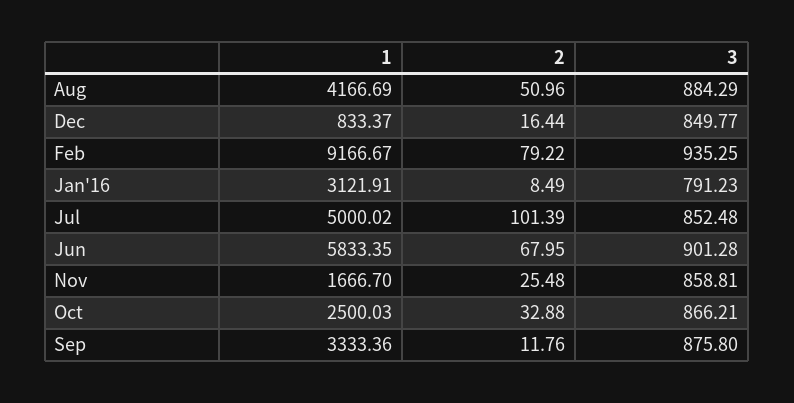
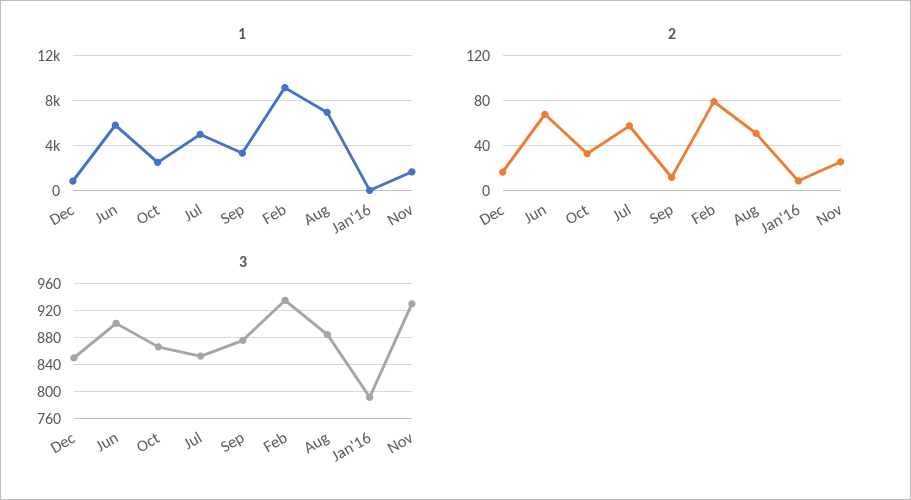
  {
    "1": {
-     "Aug": 4166.69,
+     "Aug": 7000,
      "Dec": 833.37,
      "Feb": 9166.67,
-     "Jan'16": 3121.91,
+     "Jan'16": 0,
      "Jul": 5000.02,
      "Jun": 5833.35,
      "Nov": 1666.7,
      "Oct": 2500.03,
      "Sep": 3333.36
    },
    "2": {
      "Aug": 50.96,
      "Dec": 16.44,
      "Feb": 79.22,
      "Jan'16": 8.49,
-     "Jul": 101.39,
+     "Jul": 60,
      "Jun": 67.95,
      "Nov": 25.48,
      "Oct": 32.88,
      "Sep": 11.76
    },
    "3": {
      "Aug": 884.29,
      "Dec": 849.77,
      "Feb": 935.25,
      "Jan'16": 791.23,
      "Jul": 852.48,
      "Jun": 901.28,
-     "Nov": 858.81,
+     "Nov": 930,
      "Oct": 866.21,
      "Sep": 875.8
    }
  }

